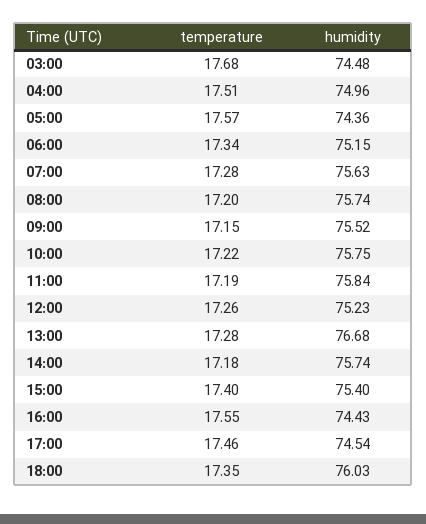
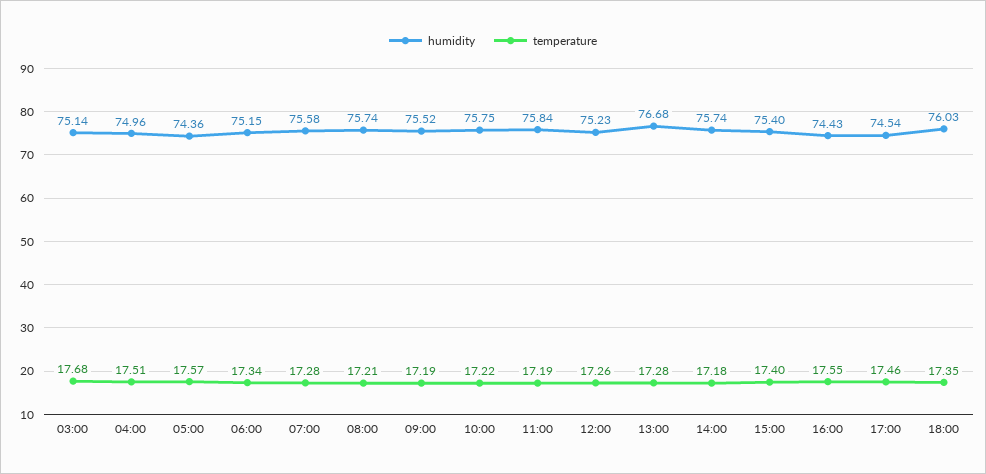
  {
    "temperature": {
      "03:00": 17.68,
      "04:00": 17.51,
      "05:00": 17.57,
      "06:00": 17.34,
      "07:00": 17.28,
-     "08:00": 17.2,
+     "08:00": 17.21,
-     "09:00": 17.15,
+     "09:00": 17.19,
      "10:00": 17.22,
      "11:00": 17.19,
      "12:00": 17.26,
      "13:00": 17.28,
      "14:00": 17.18,
      "15:00": 17.4,
      "16:00": 17.55,
      "17:00": 17.46,
      "18:00": 17.35
    },
    "humidity": {
-     "03:00": 74.48,
+     "03:00": 75.14,
      "04:00": 74.96,
      "05:00": 74.36,
      "06:00": 75.15,
-     "07:00": 75.63,
+     "07:00": 75.58,
      "08:00": 75.74,
      "09:00": 75.52,
      "10:00": 75.75,
      "11:00": 75.84,
      "12:00": 75.23,
      "13:00": 76.68,
      "14:00": 75.74,
      "15:00": 75.4,
      "16:00": 74.43,
      "17:00": 74.54,
      "18:00": 76.03
    }
  }

